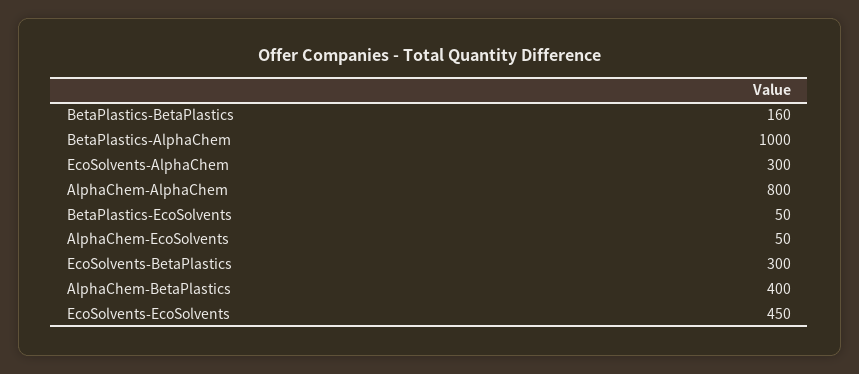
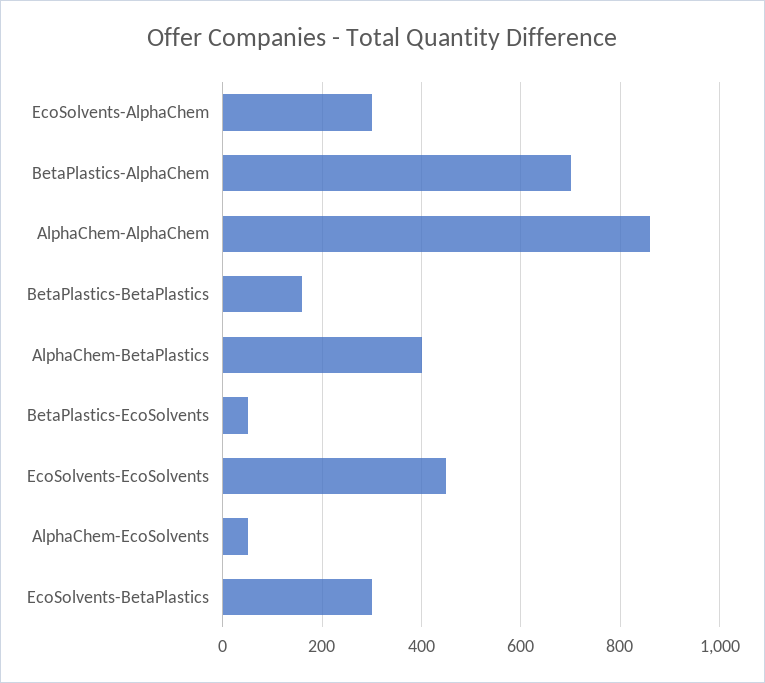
  {
    "BetaPlastics-BetaPlastics": 160,
-   "BetaPlastics-AlphaChem": 1000,
+   "BetaPlastics-AlphaChem": 700,
    "EcoSolvents-AlphaChem": 300,
-   "AlphaChem-AlphaChem": 800,
+   "AlphaChem-AlphaChem": 860,
    "BetaPlastics-EcoSolvents": 50,
    "AlphaChem-EcoSolvents": 50,
    "EcoSolvents-BetaPlastics": 300,
    "AlphaChem-BetaPlastics": 400,
    "EcoSolvents-EcoSolvents": 450
  }

